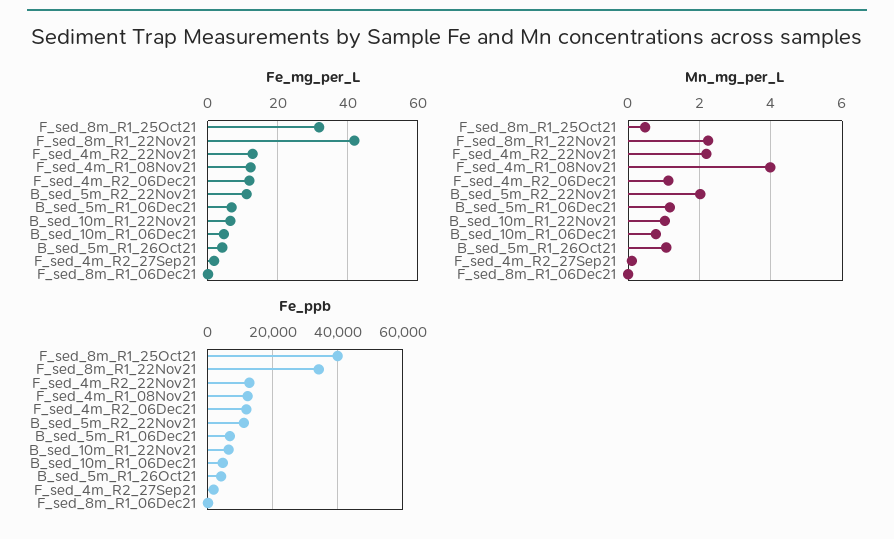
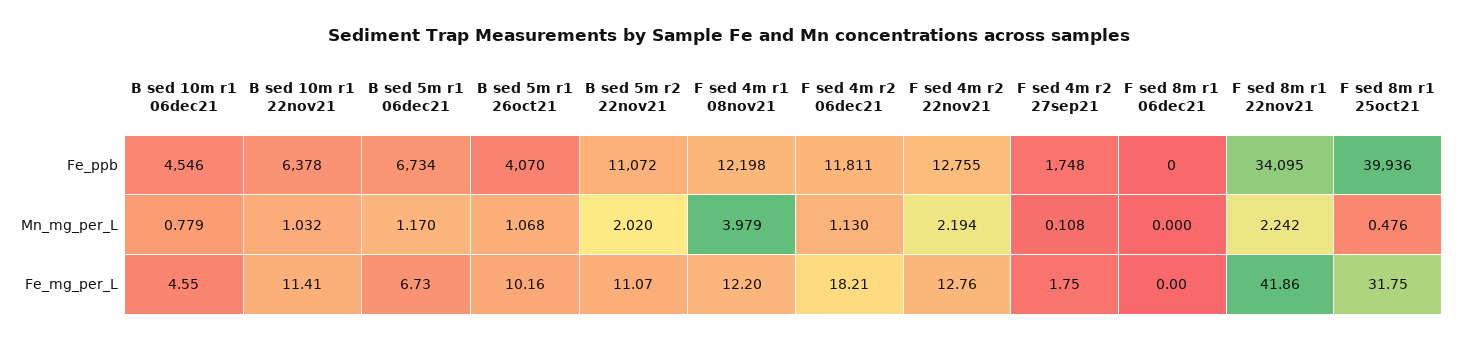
  {
    "Fe_mg_per_L": {
      "F_sed_8m_R1_25Oct21": 31.75,
      "F_sed_8m_R1_22Nov21": 41.86,
      "F_sed_4m_R2_22Nov21": 12.76,
      "F_sed_4m_R1_08Nov21": 12.2,
-     "F_sed_4m_R2_06Dec21": 12,
+     "F_sed_4m_R2_06Dec21": 18.21,
      "B_sed_5m_R2_22Nov21": 11.07,
      "B_sed_5m_R1_06Dec21": 6.73,
-     "B_sed_10m_R1_22Nov21": 6,
+     "B_sed_10m_R1_22Nov21": 11.41,
      "B_sed_10m_R1_06Dec21": 4.55,
-     "B_sed_5m_R1_26Oct21": 4,
+     "B_sed_5m_R1_26Oct21": 10.16,
      "F_sed_4m_R2_27Sep21": 1.75,
      "F_sed_8m_R1_06Dec21": 0
    },
    "Mn_mg_per_L": {
      "F_sed_8m_R1_25Oct21": 0.476,
      "F_sed_8m_R1_22Nov21": 2.242,
      "F_sed_4m_R2_22Nov21": 2.194,
      "F_sed_4m_R1_08Nov21": 3.979,
      "F_sed_4m_R2_06Dec21": 1.13,
      "B_sed_5m_R2_22Nov21": 2.02,
      "B_sed_5m_R1_06Dec21": 1.17,
      "B_sed_10m_R1_22Nov21": 1.032,
      "B_sed_10m_R1_06Dec21": 0.779,
      "B_sed_5m_R1_26Oct21": 1.068,
      "F_sed_4m_R2_27Sep21": 0.108,
      "F_sed_8m_R1_06Dec21": 0
    },
    "Fe_ppb": {
      "F_sed_8m_R1_25Oct21": 39936,
      "F_sed_8m_R1_22Nov21": 34095,
      "F_sed_4m_R2_22Nov21": 12755,
      "F_sed_4m_R1_08Nov21": 12198,
      "F_sed_4m_R2_06Dec21": 11811,
      "B_sed_5m_R2_22Nov21": 11072,
      "B_sed_5m_R1_06Dec21": 6734,
      "B_sed_10m_R1_22Nov21": 6378,
      "B_sed_10m_R1_06Dec21": 4546,
      "B_sed_5m_R1_26Oct21": 4070,
      "F_sed_4m_R2_27Sep21": 1748,
      "F_sed_8m_R1_06Dec21": 0
    }
  }

